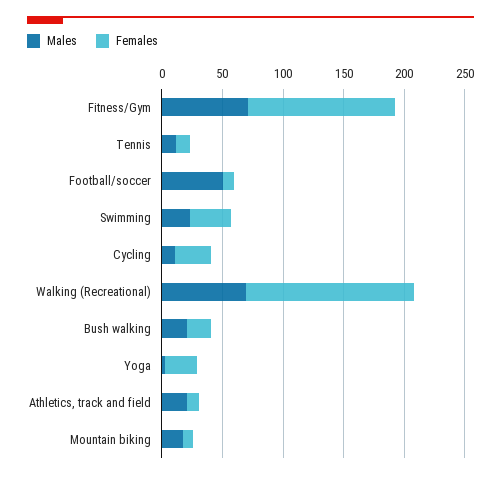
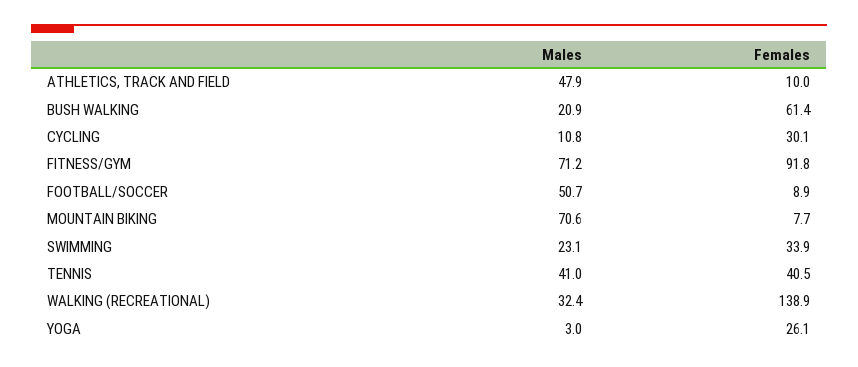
  {
    "Males": {
      "Fitness/Gym": 71.2,
-     "Tennis": 10,
+     "Tennis": 41,
      "Football/soccer": 50.7,
      "Swimming": 23.1,
      "Cycling": 10.8,
-     "Walking (Recreational)": 70,
+     "Walking (Recreational)": 32.4,
      "Bush walking": 20.9,
      "Yoga": 3,
-     "Athletics, track and field": 20,
+     "Athletics, track and field": 47.9,
-     "Mountain biking": 20
+     "Mountain biking": 70.6
    },
    "Females": {
-     "Fitness/Gym": 120,
+     "Fitness/Gym": 91.8,
-     "Tennis": 10,
+     "Tennis": 40.5,
      "Football/soccer": 8.9,
      "Swimming": 33.9,
      "Cycling": 30.1,
      "Walking (Recreational)": 138.9,
-     "Bush walking": 20,
+     "Bush walking": 61.4,
      "Yoga": 26.1,
      "Athletics, track and field": 10,
      "Mountain biking": 7.7
    }
  }

